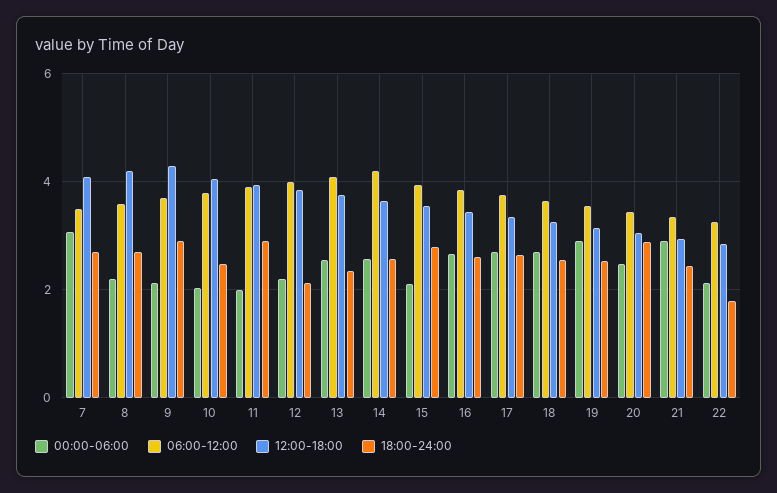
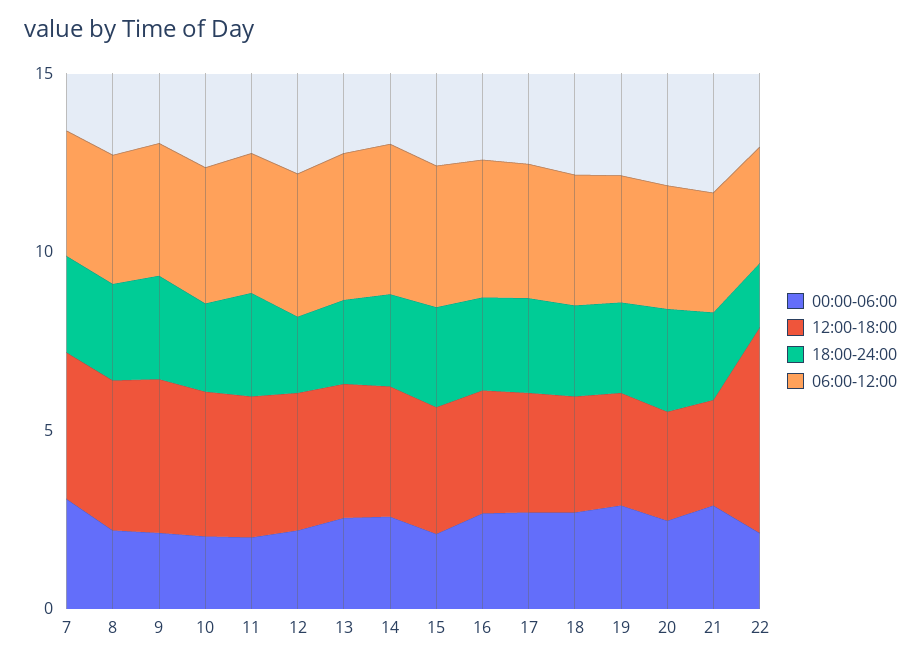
  {
    "00:00-06:00": {
      "7": 3,
      "8": 2.2,
      "9": 2.2,
      "10": 2,
      "11": 2,
      "12": 2.2,
      "13": 2.6,
      "14": 2.6,
      "15": 2.2,
      "16": 2.6,
      "17": 2.8,
      "18": 2.8,
      "19": 3,
      "20": 2.4,
      "21": 3,
      "22": 2.2
    },
    "06:00-12:00": {
      "7": 3.6,
      "8": 3.6,
      "9": 3.8,
      "10": 3.8,
      "11": 4,
      "12": 4,
      "13": 4.2,
      "14": 4.2,
      "15": 4,
      "16": 3.8,
      "17": 3.8,
      "18": 3.6,
      "19": 3.6,
      "20": 3.4,
      "21": 3.4,
      "22": 3.2
    },
    "12:00-18:00": {
      "7": 4.2,
      "8": 4.2,
      "9": 4.4,
      "10": 4,
      "11": 4,
      "12": 3.8,
      "13": 3.8,
      "14": 3.6,
      "15": 3.6,
      "16": 3.4,
      "17": 3.4,
      "18": 3.2,
      "19": 3.2,
      "20": 3,
      "21": 3,
-     "22": 2.8
+     "22": 6
    },
    "18:00-24:00": {
      "7": 2.8,
      "8": 2.8,
      "9": 3,
      "10": 2.4,
      "11": 3,
      "12": 2.2,
      "13": 2.4,
      "14": 2.6,
      "15": 2.8,
      "16": 2.6,
      "17": 2.6,
      "18": 2.6,
      "19": 2.6,
      "20": 2.8,
      "21": 2.4,
      "22": 1.8
    }
  }

